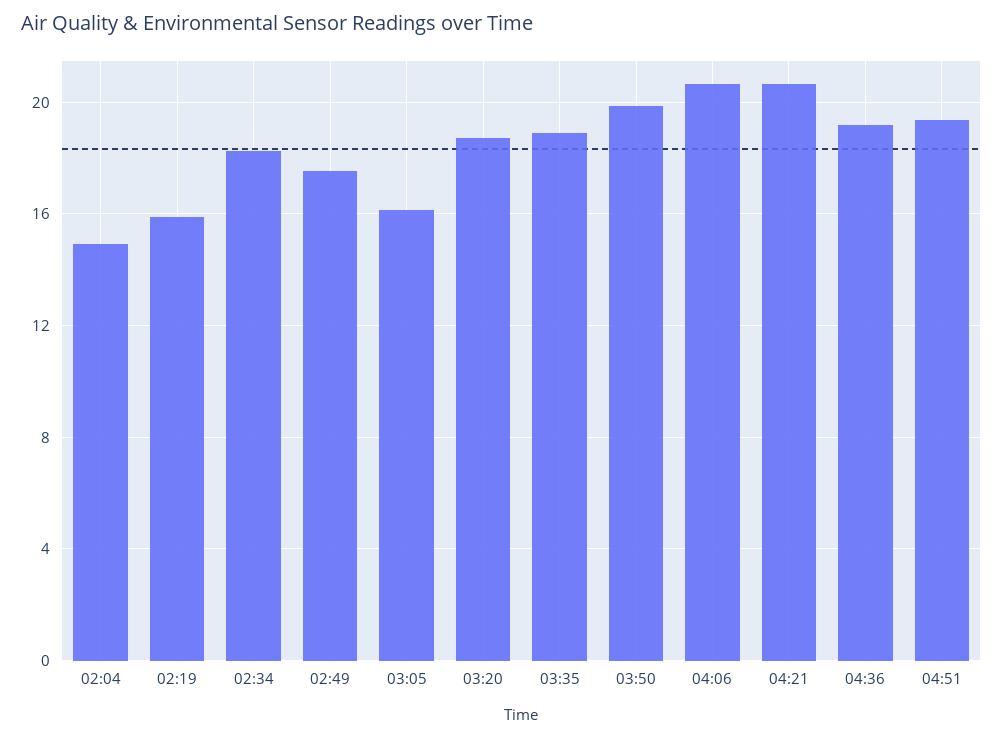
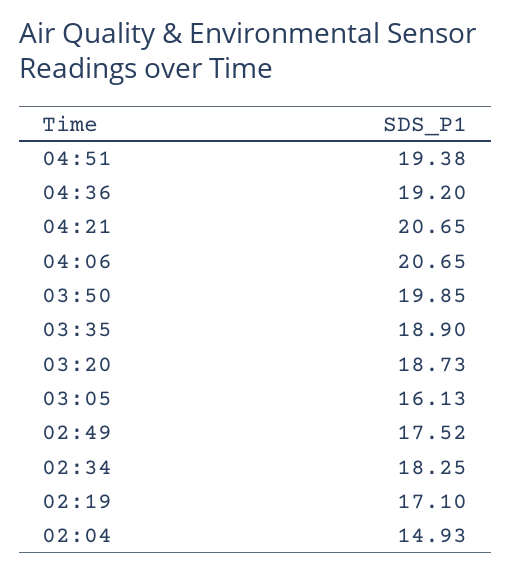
  {
    "02:04": 14.93,
-   "02:19": 16,
+   "02:19": 17.1,
    "02:34": 18.25,
    "02:49": 17.52,
    "03:05": 16.13,
    "03:20": 18.73,
    "03:35": 18.9,
    "03:50": 19.85,
    "04:06": 20.65,
    "04:21": 20.65,
    "04:36": 19.2,
    "04:51": 19.38
  }

